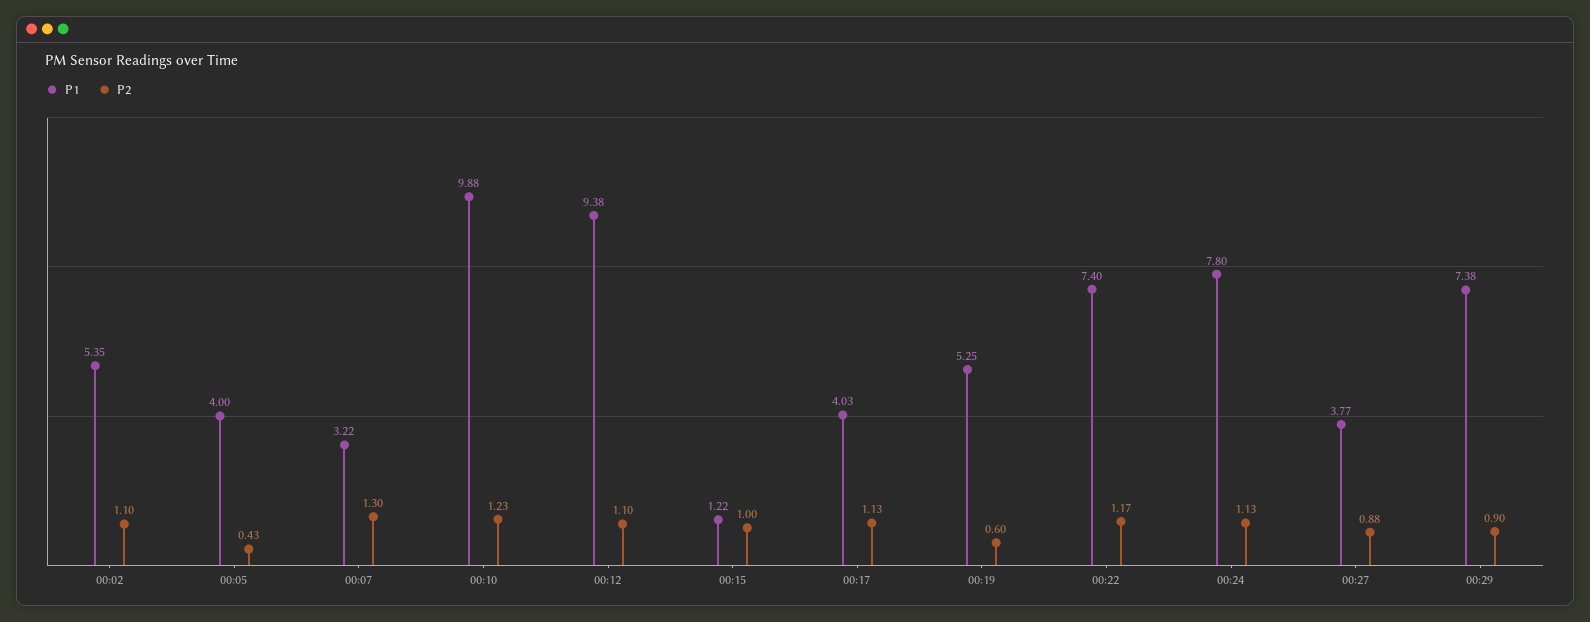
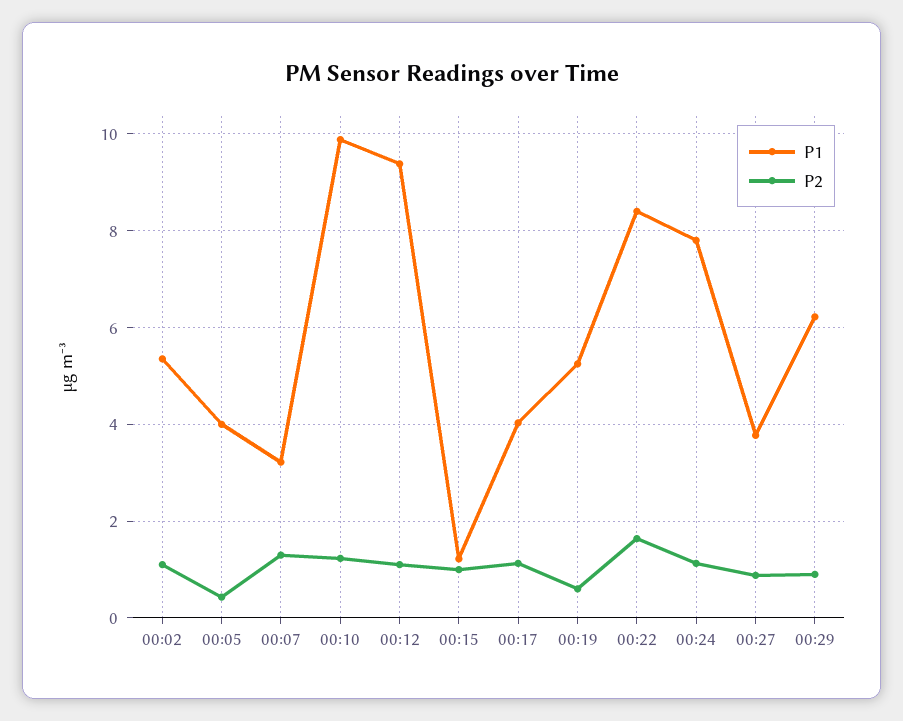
  {
    "P1": {
      "00:02": 5.35,
      "00:05": 4,
      "00:07": 3.22,
      "00:10": 9.88,
      "00:12": 9.38,
      "00:15": 1.22,
      "00:17": 4.03,
      "00:19": 5.25,
-     "00:22": 7.4,
+     "00:22": 8.4,
      "00:24": 7.8,
      "00:27": 3.77,
-     "00:29": 7.38
+     "00:29": 6.2
    },
    "P2": {
      "00:02": 1.1,
      "00:05": 0.43,
      "00:07": 1.3,
      "00:10": 1.23,
      "00:12": 1.1,
      "00:15": 1,
      "00:17": 1.13,
      "00:19": 0.6,
-     "00:22": 1.17,
+     "00:22": 1.6,
      "00:24": 1.13,
      "00:27": 0.88,
      "00:29": 0.9
    }
  }

